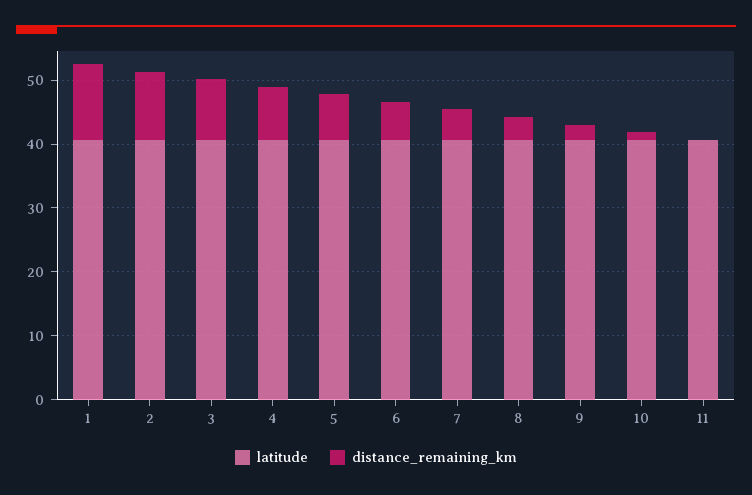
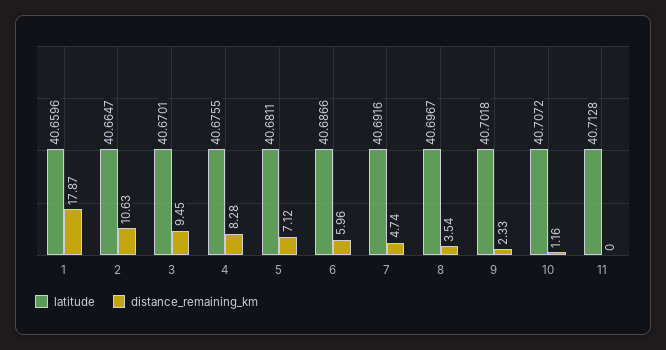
  {
    "latitude": {
      "1": 40.6596,
      "2": 40.6647,
      "3": 40.6701,
      "4": 40.6755,
      "5": 40.6811,
      "6": 40.6866,
      "7": 40.6916,
      "8": 40.6967,
      "9": 40.7018,
      "10": 40.7072,
      "11": 40.7128
    },
    "distance_remaining_km": {
-     "1": 12,
+     "1": 17.87,
      "2": 10.63,
      "3": 9.45,
      "4": 8.28,
      "5": 7.12,
      "6": 5.96,
      "7": 4.74,
      "8": 3.54,
      "9": 2.33,
      "10": 1.16,
      "11": 0
    }
  }

